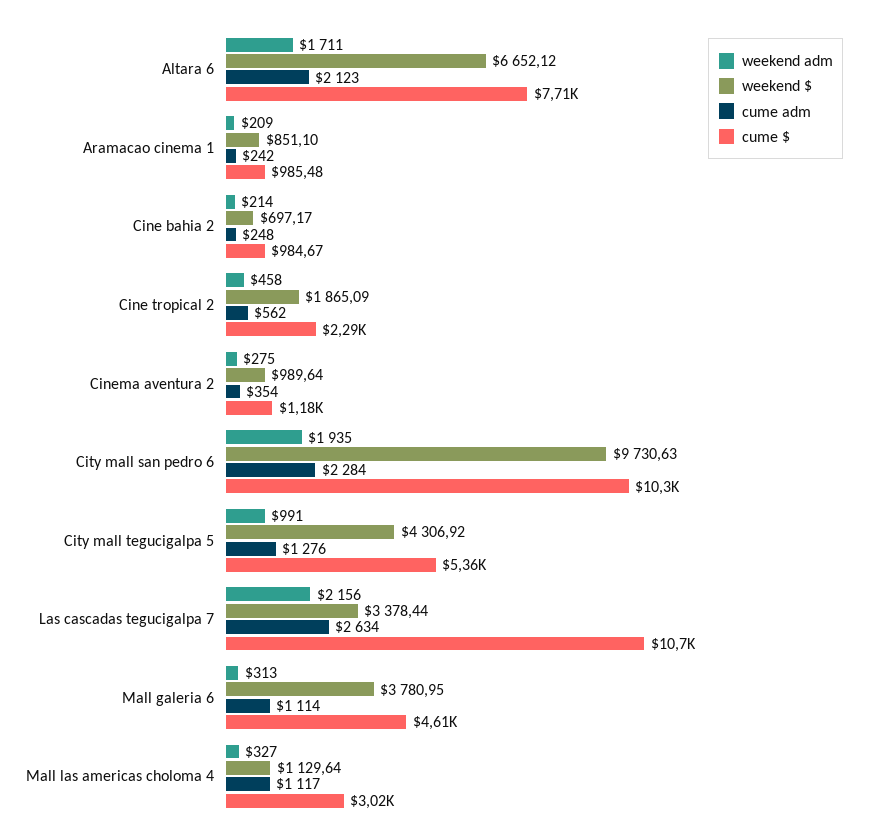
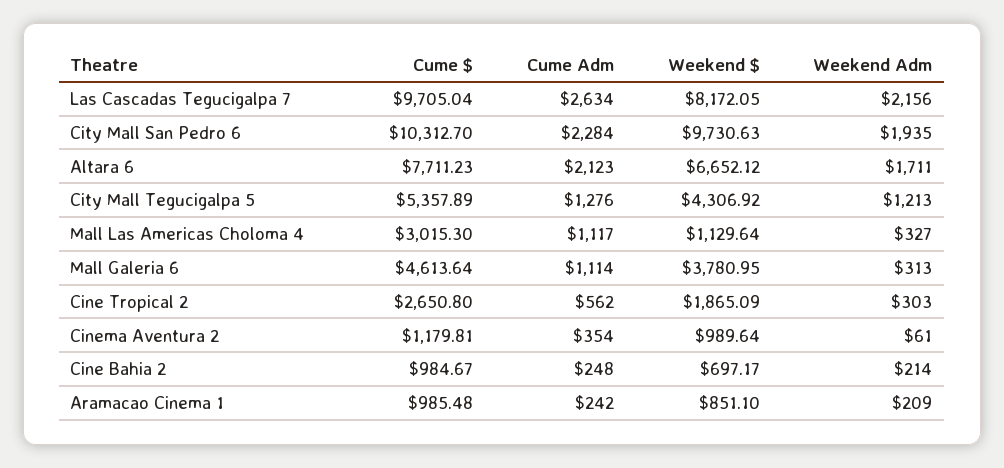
  {
    "weekend adm": {
      "Altara 6": 1711,
      "Aramacao cinema 1": 209,
      "Cine bahia 2": 214,
-     "Cine tropical 2": 458,
+     "Cine tropical 2": 303,
-     "Cinema aventura 2": 275,
+     "Cinema aventura 2": 61,
      "City mall san pedro 6": 1935,
-     "City mall tegucigalpa 5": 991,
+     "City mall tegucigalpa 5": 1213,
      "Las cascadas tegucigalpa 7": 2156,
      "Mall galeria 6": 313,
      "Mall las americas choloma 4": 327
    },
    "weekend $": {
      "Altara 6": 6652.12,
      "Aramacao cinema 1": 851.1,
      "Cine bahia 2": 697.17,
      "Cine tropical 2": 1865.09,
      "Cinema aventura 2": 989.64,
      "City mall san pedro 6": 9730.63,
      "City mall tegucigalpa 5": 4306.92,
-     "Las cascadas tegucigalpa 7": 3378.44,
+     "Las cascadas tegucigalpa 7": 8172.05,
      "Mall galeria 6": 3780.95,
      "Mall las americas choloma 4": 1129.64
    },
    "cume adm": {
      "Altara 6": 2123,
      "Aramacao cinema 1": 242,
      "Cine bahia 2": 248,
      "Cine tropical 2": 562,
      "Cinema aventura 2": 354,
      "City mall san pedro 6": 2284,
      "City mall tegucigalpa 5": 1276,
      "Las cascadas tegucigalpa 7": 2634,
      "Mall galeria 6": 1114,
      "Mall las americas choloma 4": 1117
    },
    "cume $": {
      "Altara 6": 7711.23,
      "Aramacao cinema 1": 985.48,
      "Cine bahia 2": 984.67,
-     "Cine tropical 2": 2290,
+     "Cine tropical 2": 2650.8,
      "Cinema aventura 2": 1179.81,
      "City mall san pedro 6": 10312.7,
      "City mall tegucigalpa 5": 5357.89,
-     "Las cascadas tegucigalpa 7": 10700,
+     "Las cascadas tegucigalpa 7": 9705.04,
      "Mall galeria 6": 4613.64,
      "Mall las americas choloma 4": 3015.3
    }
  }

